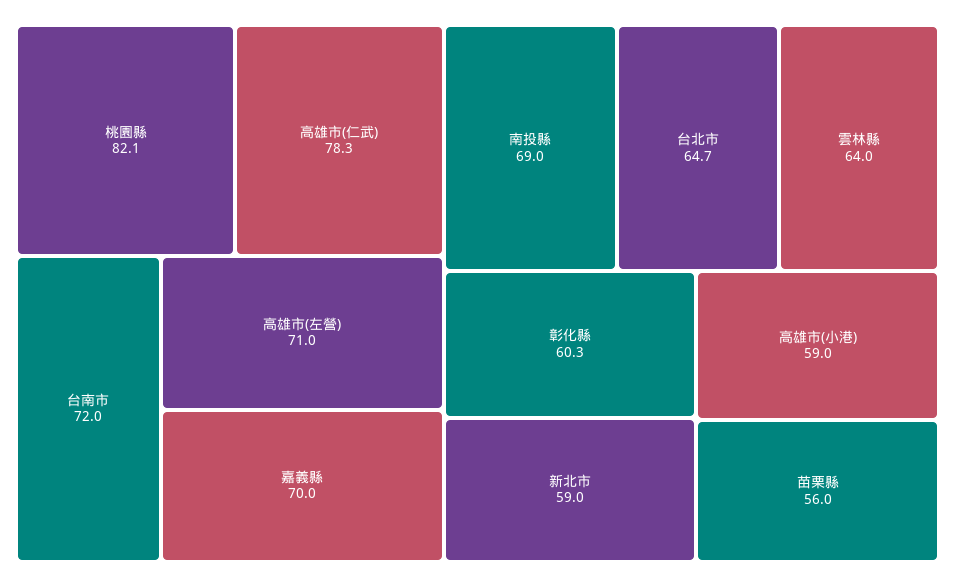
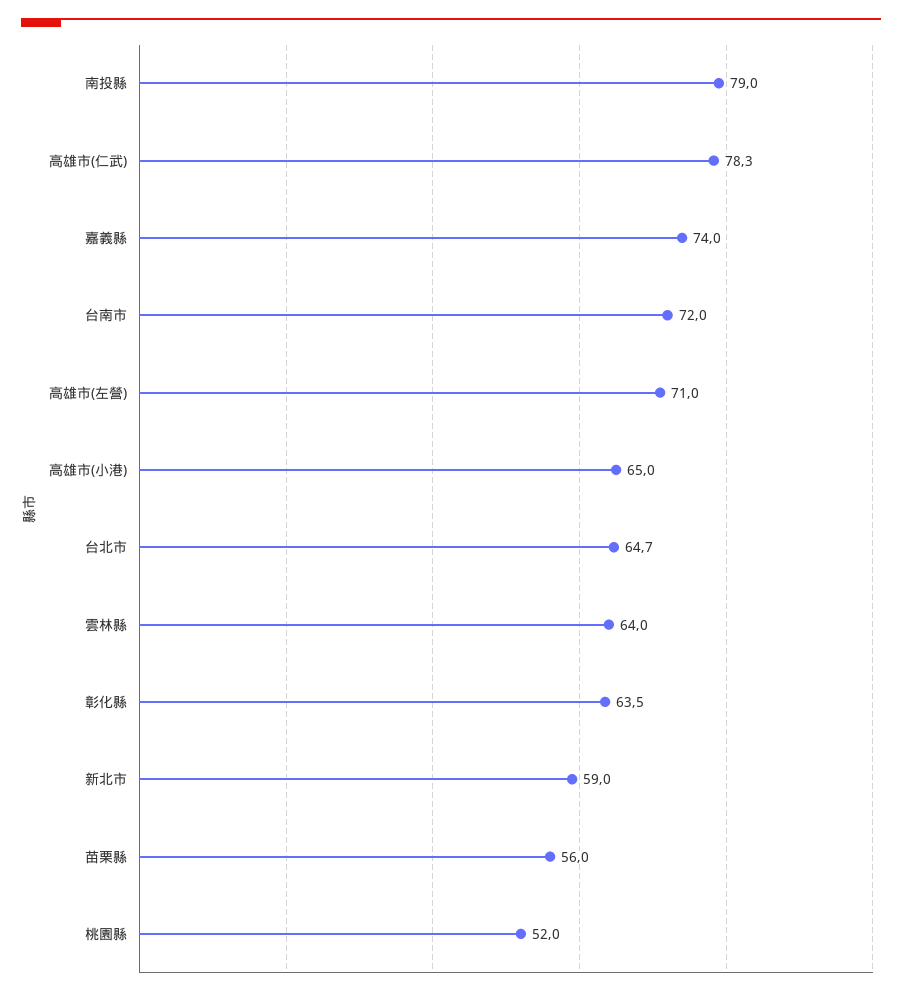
  {
-   "桃園縣": 82.1,
+   "桃園縣": 52,
    "高雄市(仁武)": 78.3,
    "台南市": 72,
    "高雄市(左營)": 71,
-   "嘉義縣": 70,
+   "嘉義縣": 74,
-   "南投縣": 69,
+   "南投縣": 79,
    "台北市": 64.7,
    "雲林縣": 64,
-   "彰化縣": 60.3,
+   "彰化縣": 63.5,
    "新北市": 59,
-   "高雄市(小港)": 59,
+   "高雄市(小港)": 65,
    "苗栗縣": 56
  }

